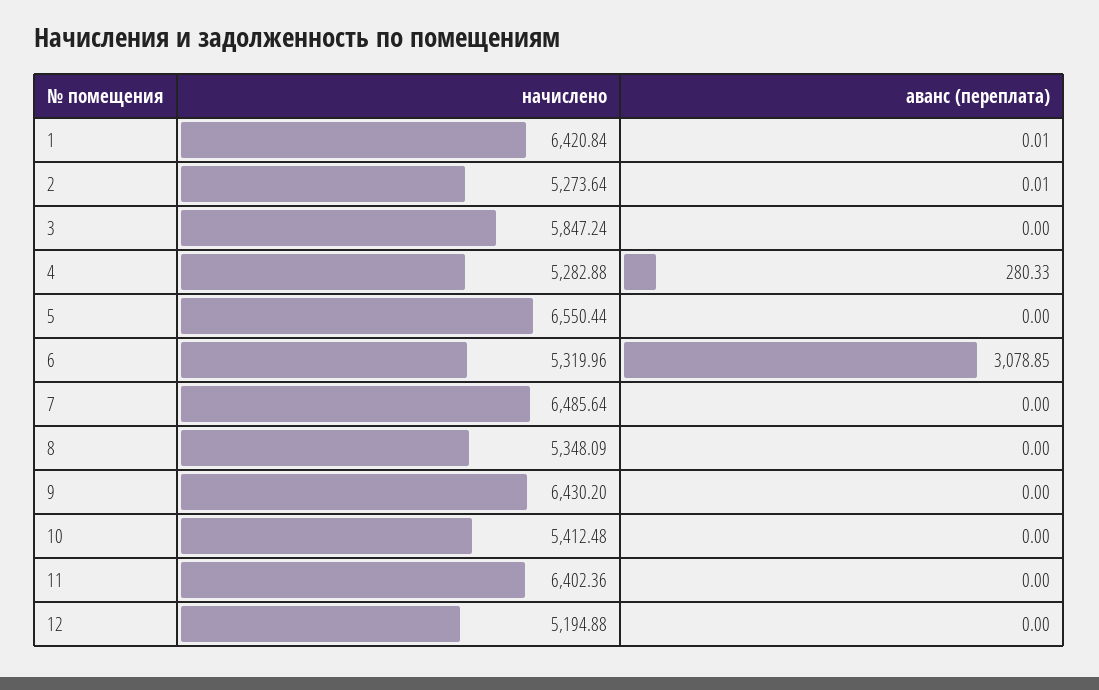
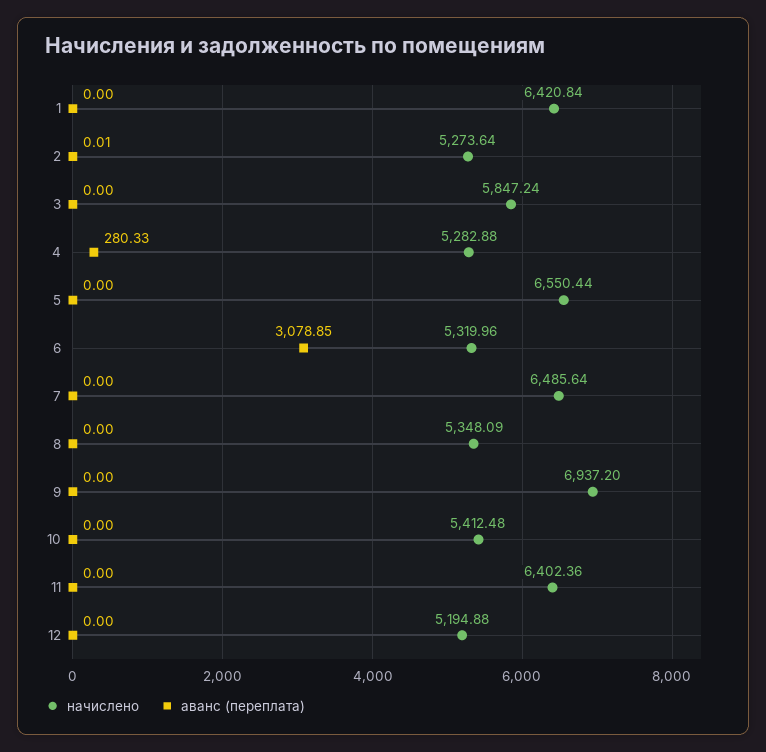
  {
    "начислено": {
      "1": 6420.84,
      "2": 5273.64,
      "3": 5847.24,
      "4": 5282.88,
      "5": 6550.44,
      "6": 5319.96,
      "7": 6485.64,
      "8": 5348.09,
-     "9": 6430.2,
+     "9": 6937.2,
      "10": 5412.48,
      "11": 6402.36,
      "12": 5194.88
    },
    "аванс (переплата)": {
-     "1": 0.01,
+     "1": 0,
      "2": 0.01,
      "3": 0,
      "4": 280.33,
      "5": 0,
      "6": 3078.85,
      "7": 0,
      "8": 0,
      "9": 0,
      "10": 0,
      "11": 0,
      "12": 0
    }
  }

